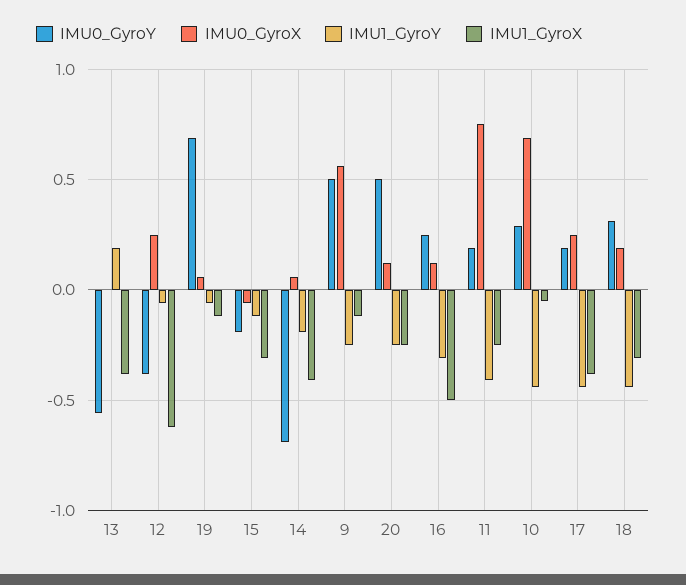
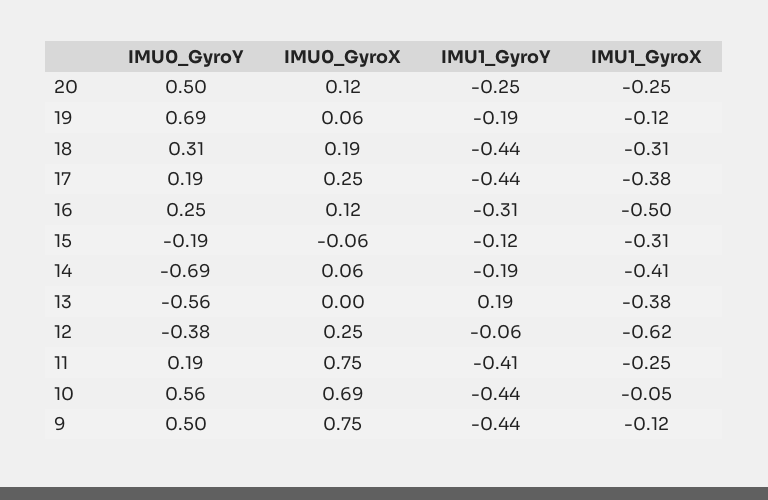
  {
    "IMU0_GyroY": {
      "13": -0.56,
      "12": -0.38,
      "19": 0.69,
      "15": -0.19,
      "14": -0.69,
      "9": 0.5,
      "20": 0.5,
      "16": 0.25,
      "11": 0.19,
-     "10": 0.3,
+     "10": 0.56,
      "17": 0.19,
      "18": 0.31
    },
    "IMU0_GyroX": {
      "13": 0,
      "12": 0.25,
      "19": 0.06,
      "15": -0.06,
      "14": 0.06,
-     "9": 0.55,
+     "9": 0.75,
      "20": 0.12,
      "16": 0.12,
      "11": 0.75,
      "10": 0.69,
      "17": 0.25,
      "18": 0.19
    },
    "IMU1_GyroY": {
      "13": 0.19,
      "12": -0.06,
-     "19": -0.05,
+     "19": -0.19,
      "15": -0.12,
      "14": -0.19,
-     "9": -0.25,
+     "9": -0.44,
      "20": -0.25,
      "16": -0.31,
      "11": -0.41,
      "10": -0.44,
      "17": -0.44,
      "18": -0.44
    },
    "IMU1_GyroX": {
      "13": -0.38,
      "12": -0.62,
      "19": -0.12,
      "15": -0.31,
      "14": -0.41,
      "9": -0.12,
      "20": -0.25,
      "16": -0.5,
      "11": -0.25,
      "10": -0.05,
      "17": -0.38,
      "18": -0.31
    }
  }

